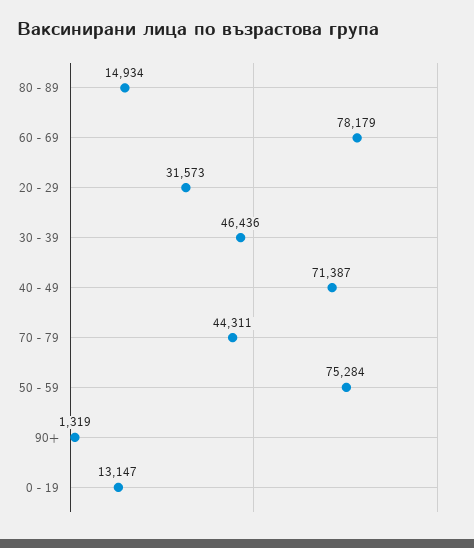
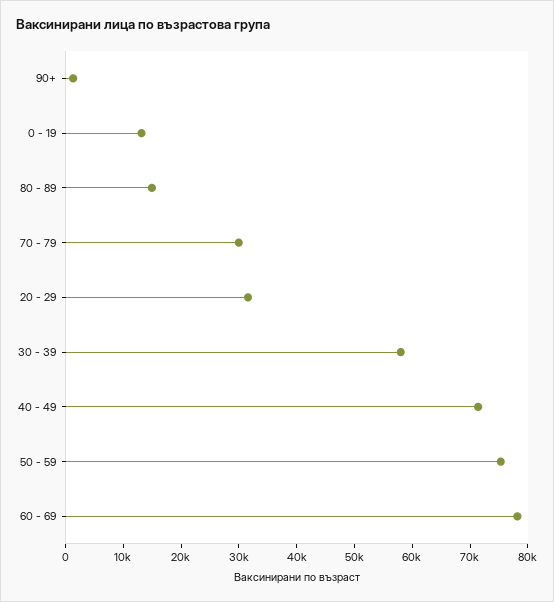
  {
    "80 - 89": 14934,
    "60 - 69": 78179,
    "20 - 29": 31573,
-   "30 - 39": 46436,
+   "30 - 39": 58000,
    "40 - 49": 71387,
-   "70 - 79": 44311,
+   "70 - 79": 30000,
    "50 - 59": 75284,
    "90+": 1319,
    "0 - 19": 13147
  }

